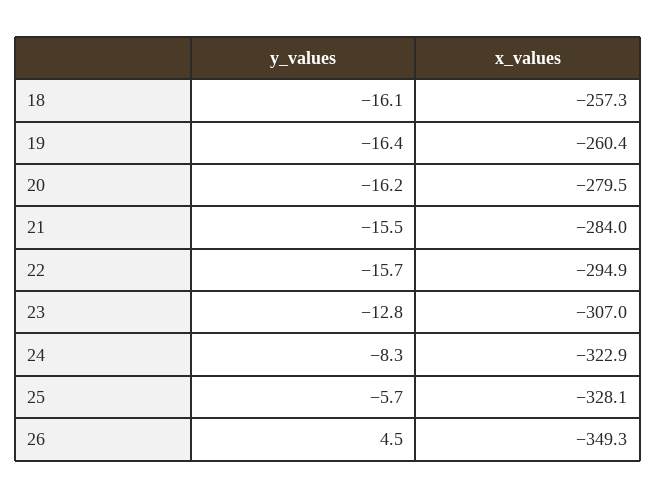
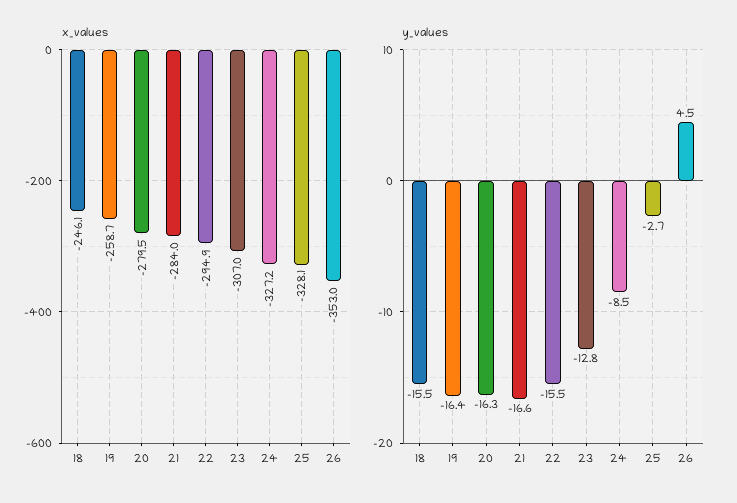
  {
    "y_values": {
-     "18": -16.1,
+     "18": -15.5,
      "19": -16.4,
-     "20": -16.2,
+     "20": -16.3,
-     "21": -15.5,
+     "21": -16.6,
-     "22": -15.7,
+     "22": -15.5,
      "23": -12.8,
-     "24": -8.3,
+     "24": -8.5,
-     "25": -5.7,
+     "25": -2.7,
      "26": 4.5
    },
    "x_values": {
-     "18": -257.3,
+     "18": -246.1,
-     "19": -260.4,
+     "19": -258.7,
      "20": -279.5,
      "21": -284,
      "22": -294.9,
      "23": -307,
-     "24": -322.9,
+     "24": -327.2,
      "25": -328.1,
-     "26": -349.3
+     "26": -353
    }
  }

